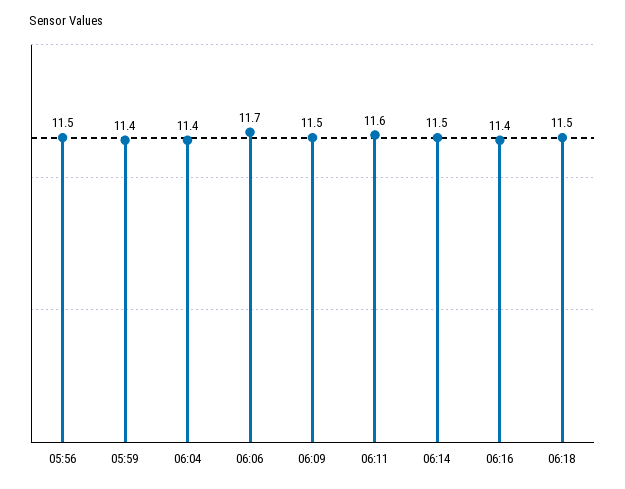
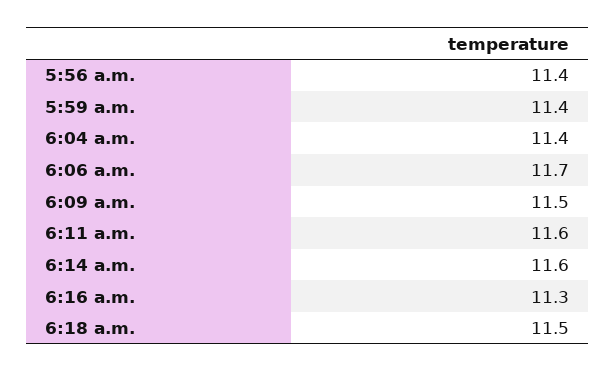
  {
-   "05:56": 11.5,
+   "05:56": 11.4,
    "05:59": 11.4,
    "06:04": 11.4,
    "06:06": 11.7,
    "06:09": 11.5,
    "06:11": 11.6,
-   "06:14": 11.5,
+   "06:14": 11.6,
-   "06:16": 11.4,
+   "06:16": 11.3,
    "06:18": 11.5
  }

